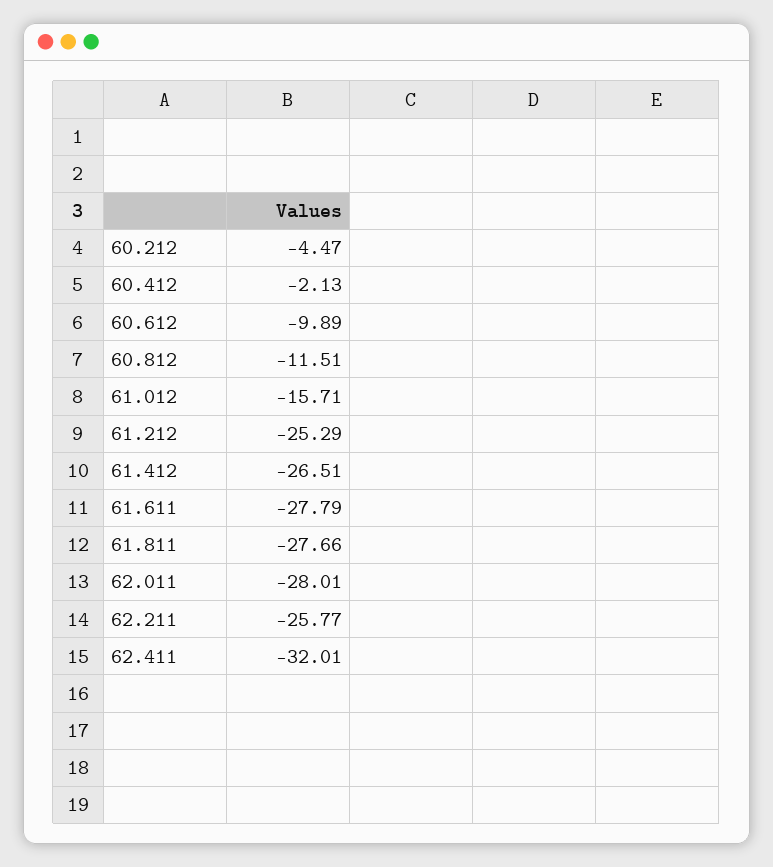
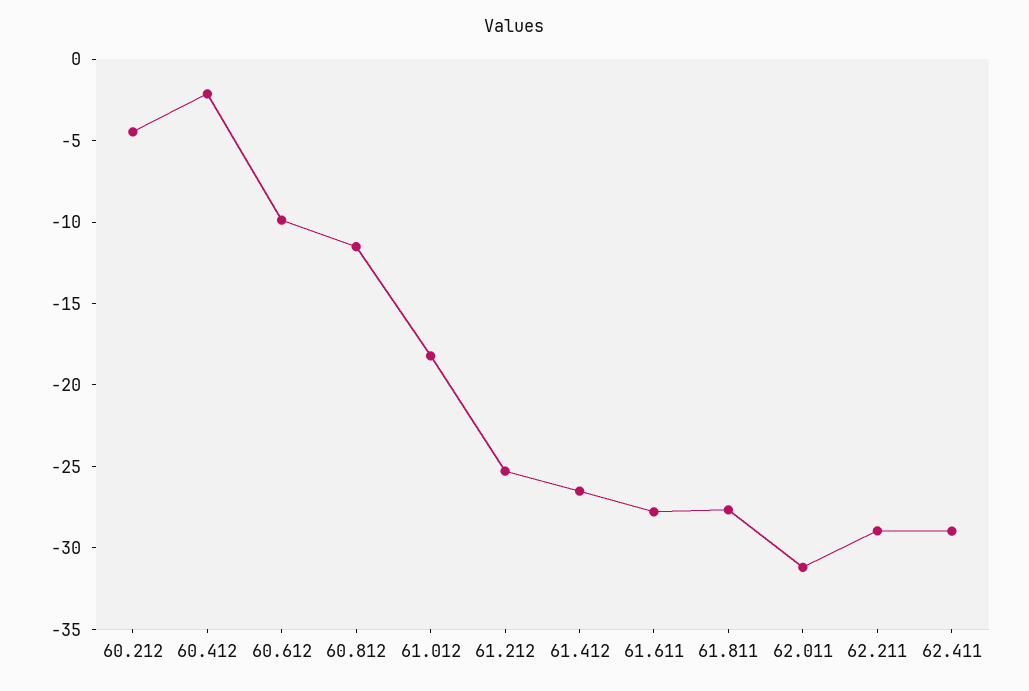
  {
    "60.212": -4.47,
    "60.412": -2.13,
    "60.612": -9.89,
    "60.812": -11.51,
-   "61.012": -15.71,
+   "61.012": -18,
    "61.212": -25.29,
    "61.412": -26.51,
    "61.611": -27.79,
    "61.811": -27.66,
-   "62.011": -28.01,
+   "62.011": -31,
-   "62.211": -25.77,
+   "62.211": -29,
-   "62.411": -32.01
+   "62.411": -29
  }

